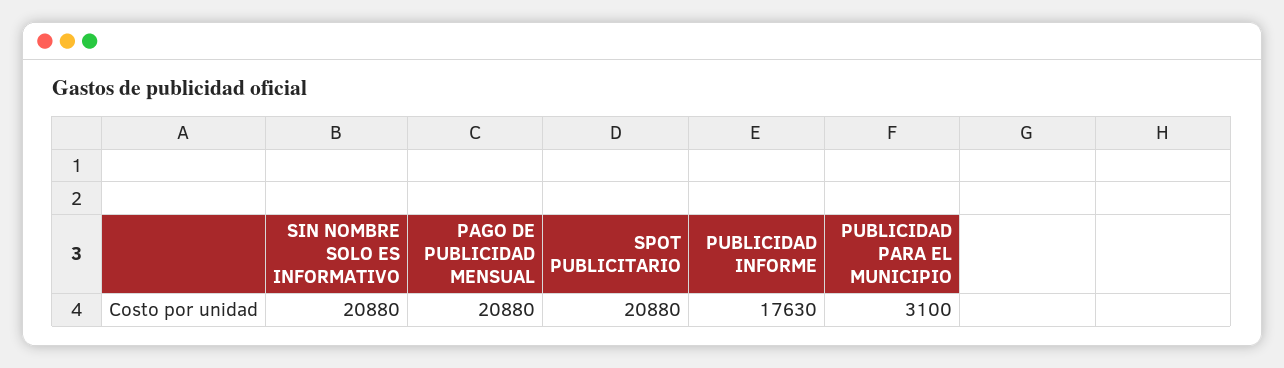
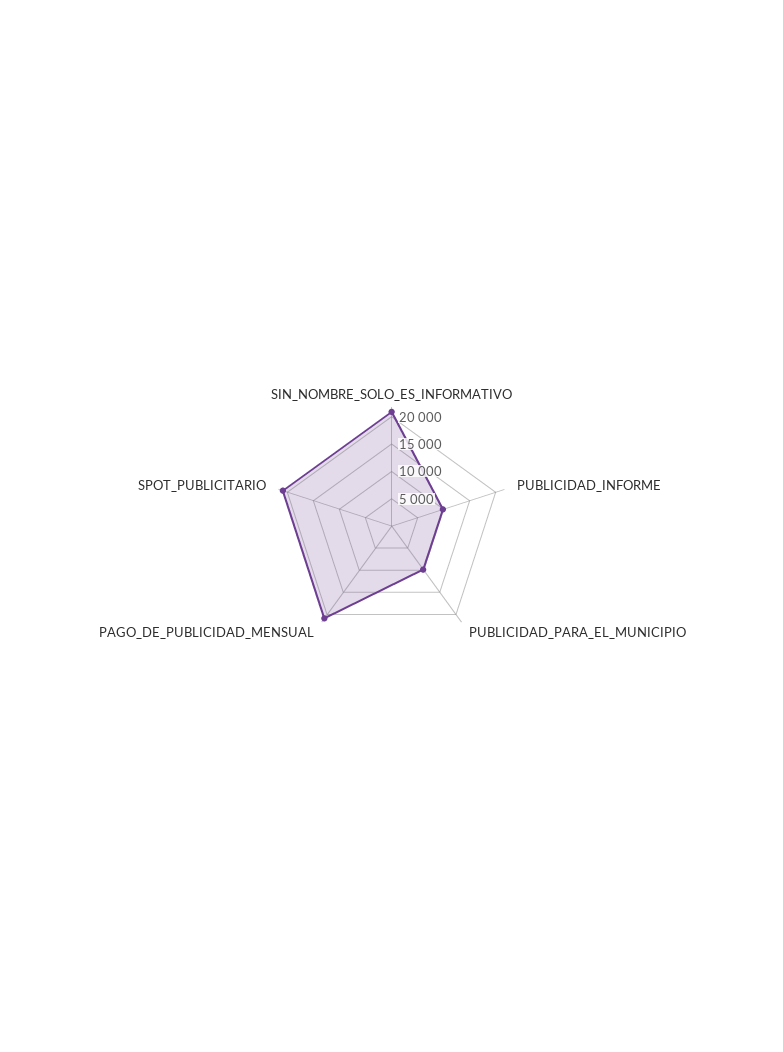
  {
    "SIN NOMBRE SOLO ES INFORMATIVO": 20880,
    "PAGO DE PUBLICIDAD MENSUAL": 20880,
    "SPOT PUBLICITARIO": 20880,
-   "PUBLICIDAD INFORME": 17630,
+   "PUBLICIDAD INFORME": 10000,
-   "PUBLICIDAD PARA EL MUNICIPIO": 3100
+   "PUBLICIDAD PARA EL MUNICIPIO": 10000
  }

